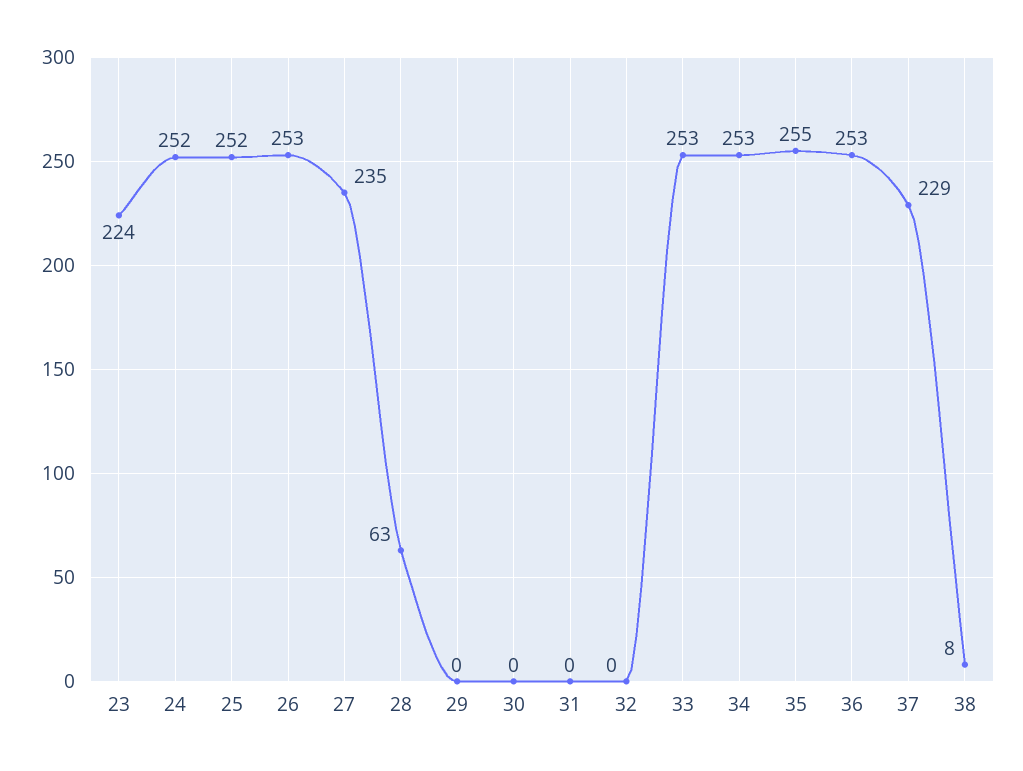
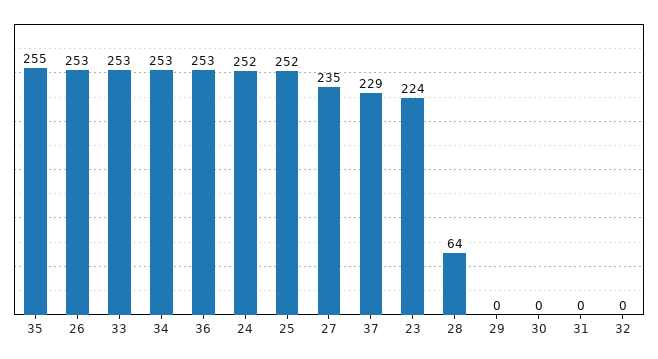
  {
    "23": 224,
    "24": 252,
    "25": 252,
    "26": 253,
    "27": 235,
-   "28": 63,
+   "28": 64,
    "29": 0,
    "30": 0,
    "31": 0,
    "32": 0,
    "33": 253,
    "34": 253,
    "35": 255,
    "36": 253,
-   "37": 229,
+   "37": 229
-   "38": 8
  }

